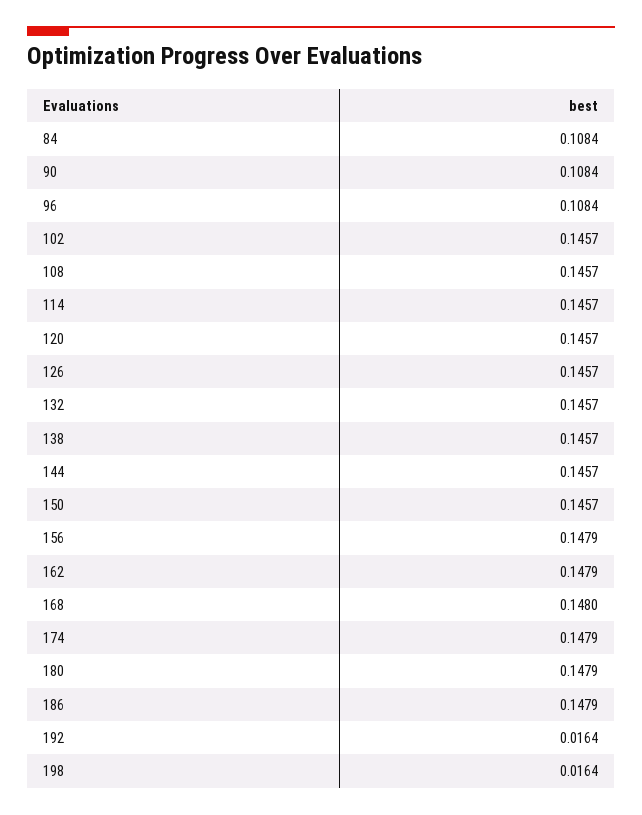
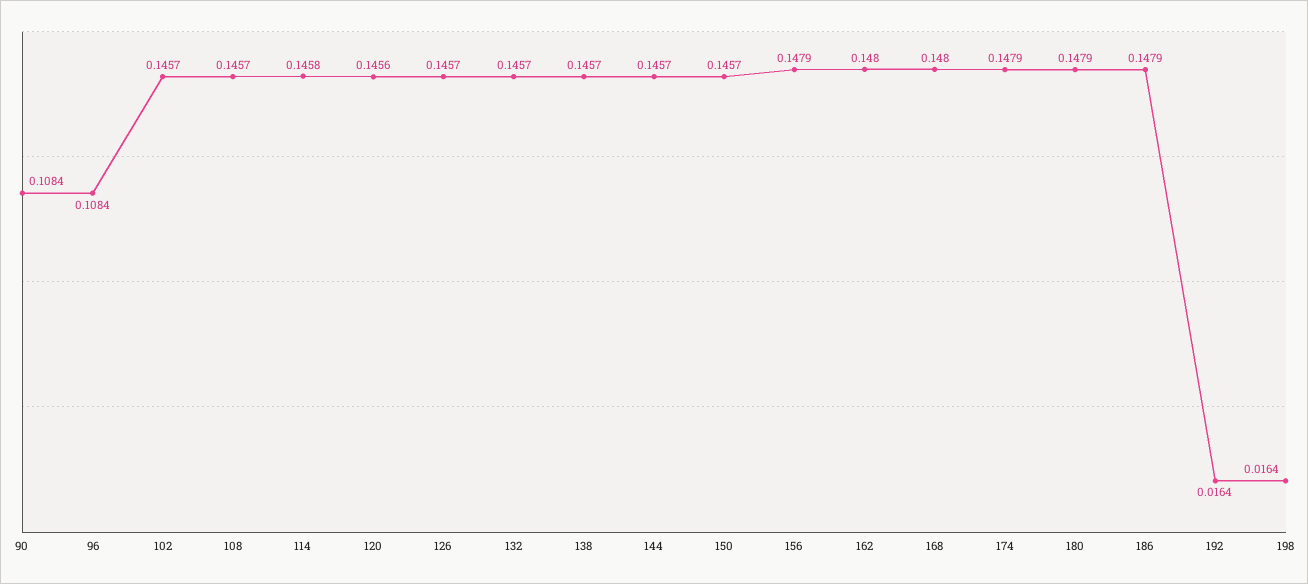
  {
-   "84": 0.1084,
    "90": 0.1084,
    "96": 0.1084,
    "102": 0.1457,
    "108": 0.1457,
-   "114": 0.1457,
+   "114": 0.1458,
-   "120": 0.1457,
+   "120": 0.1456,
    "126": 0.1457,
    "132": 0.1457,
    "138": 0.1457,
    "144": 0.1457,
    "150": 0.1457,
    "156": 0.1479,
-   "162": 0.1479,
+   "162": 0.148,
    "168": 0.148,
    "174": 0.1479,
    "180": 0.1479,
    "186": 0.1479,
    "192": 0.0164,
    "198": 0.0164
  }

